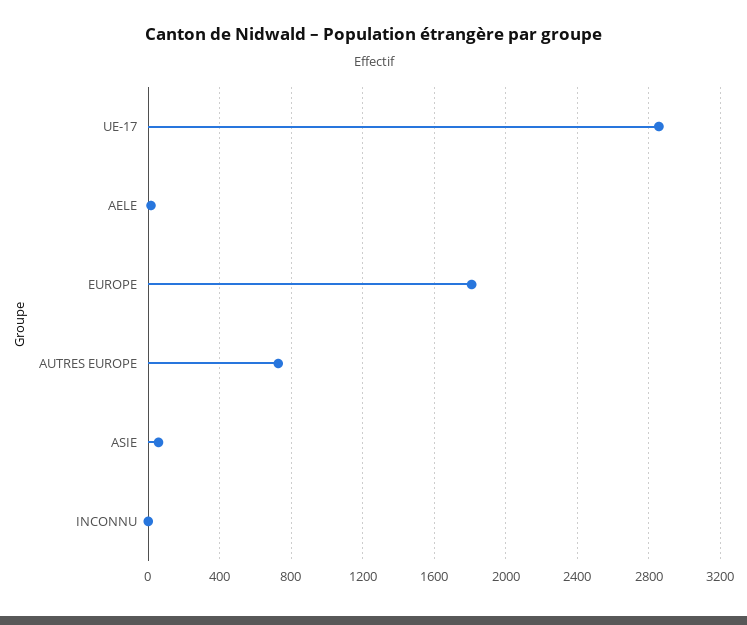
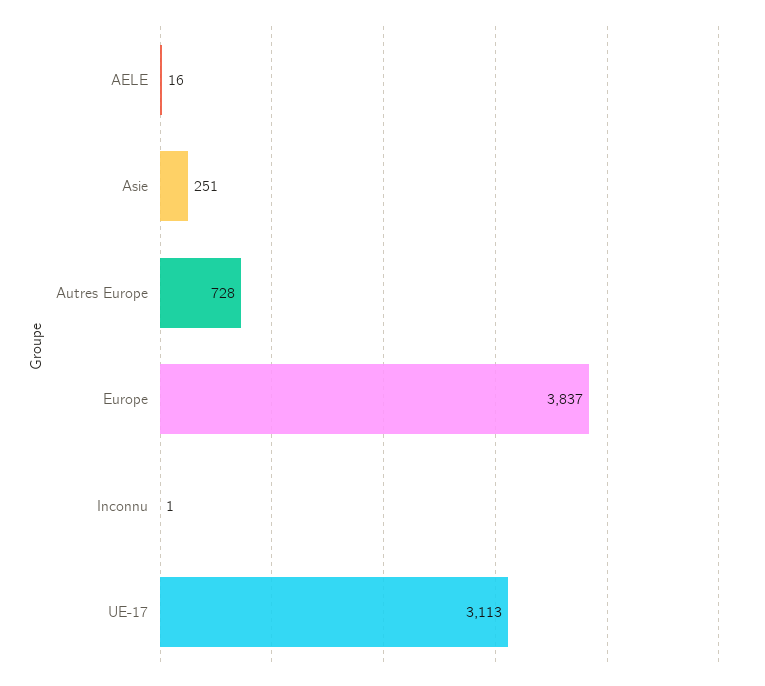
  {
-   "UE-17": 2850,
+   "UE-17": 3113,
    "AELE": 16,
-   "EUROPE": 1800,
+   "EUROPE": 3837,
    "AUTRES EUROPE": 728,
-   "ASIE": 50,
+   "ASIE": 251,
    "INCONNU": 1
  }

